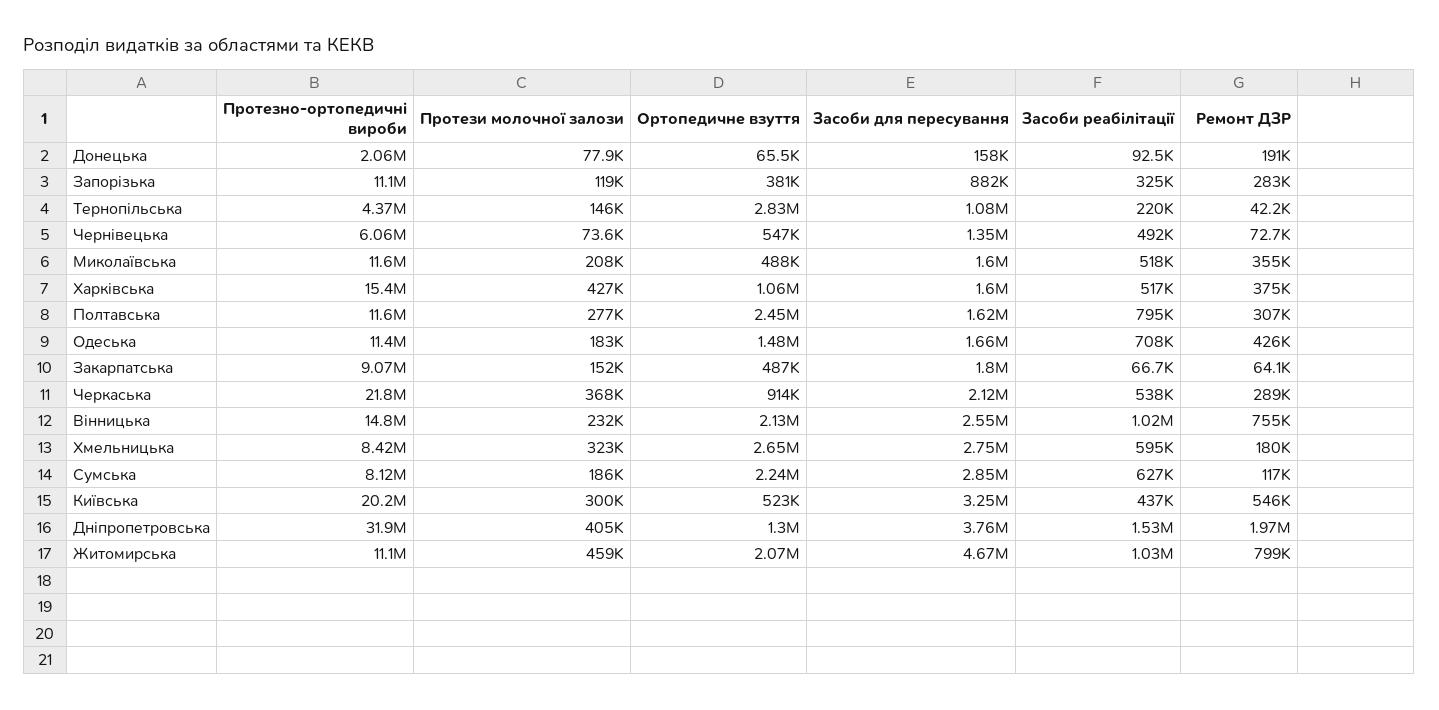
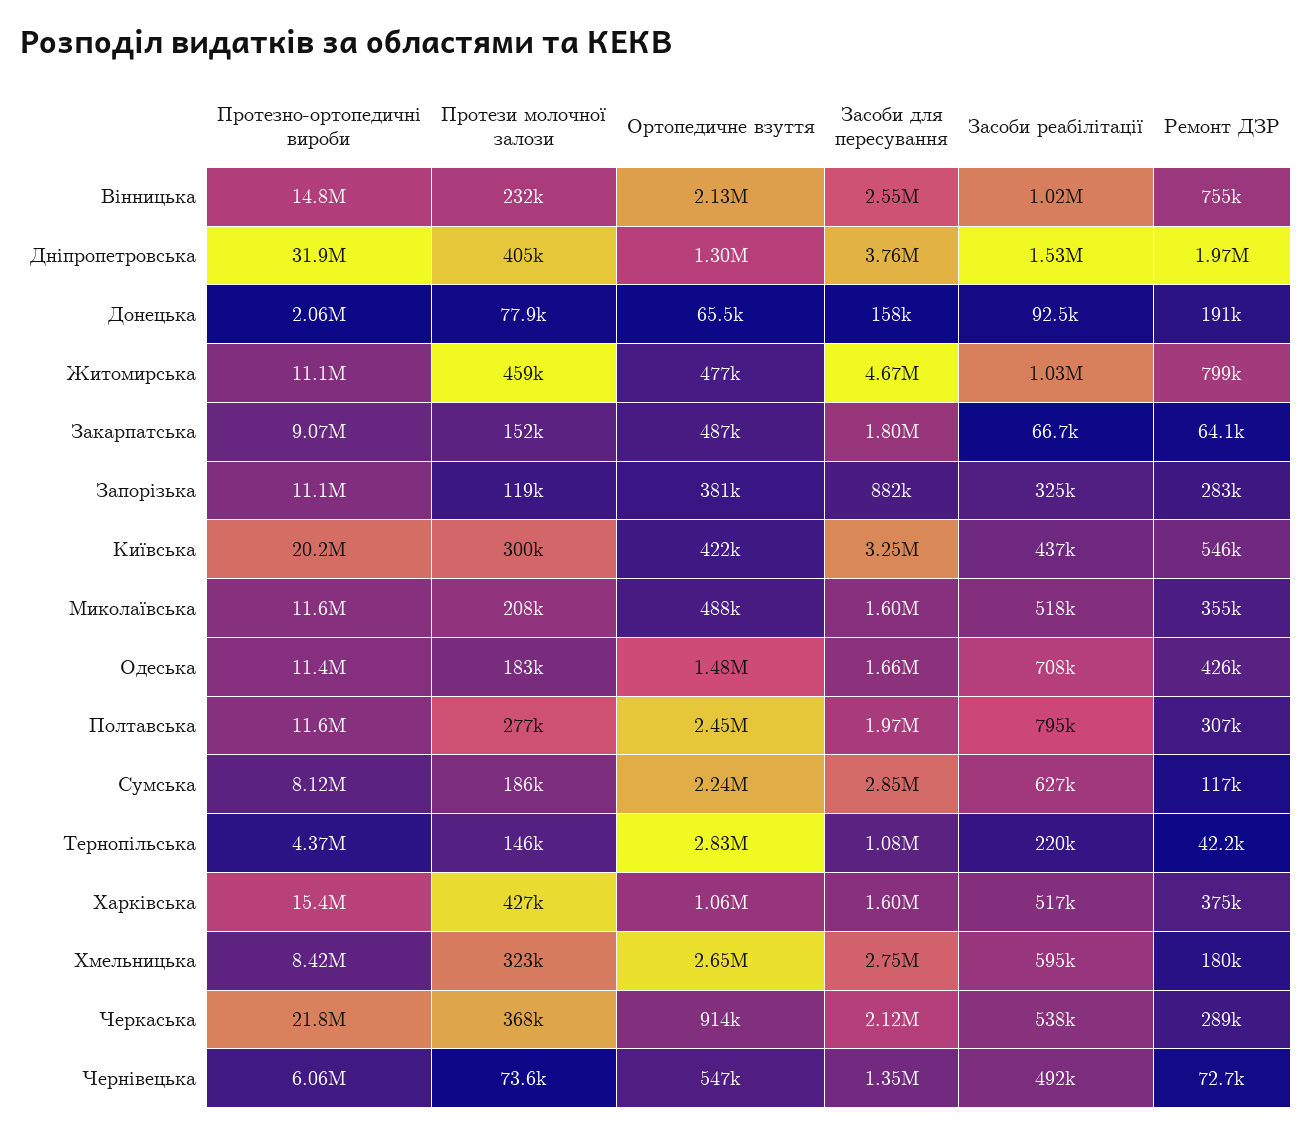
  {
    "Протезно-ортопедичні вироби": {
      "Донецька": 2060000,
      "Запорізька": 11100000,
      "Тернопільська": 4370000,
      "Чернівецька": 6060000,
      "Миколаївська": 11600000,
      "Харківська": 15400000,
      "Полтавська": 11600000,
      "Одеська": 11400000,
      "Закарпатська": 9070000,
      "Черкаська": 21800000,
      "Вінницька": 14800000,
      "Хмельницька": 8420000,
      "Сумська": 8120000,
      "Київська": 20200000,
      "Дніпропетровська": 31900000,
      "Житомирська": 11100000
    },
    "Протези молочної залози": {
      "Донецька": 77900,
      "Запорізька": 119000,
      "Тернопільська": 146000,
      "Чернівецька": 73600,
      "Миколаївська": 208000,
      "Харківська": 427000,
      "Полтавська": 277000,
      "Одеська": 183000,
      "Закарпатська": 152000,
      "Черкаська": 368000,
      "Вінницька": 232000,
      "Хмельницька": 323000,
      "Сумська": 186000,
      "Київська": 300000,
      "Дніпропетровська": 405000,
      "Житомирська": 459000
    },
    "Ортопедичне взуття": {
      "Донецька": 65500,
      "Запорізька": 381000,
      "Тернопільська": 2830000,
      "Чернівецька": 547000,
      "Миколаївська": 488000,
      "Харківська": 1060000,
      "Полтавська": 2450000,
      "Одеська": 1480000,
      "Закарпатська": 487000,
      "Черкаська": 914000,
      "Вінницька": 2130000,
      "Хмельницька": 2650000,
      "Сумська": 2240000,
-     "Київська": 523000,
+     "Київська": 422000,
      "Дніпропетровська": 1300000,
-     "Житомирська": 2070000
+     "Житомирська": 477000
    },
    "Засоби для пересування": {
      "Донецька": 158000,
      "Запорізька": 882000,
      "Тернопільська": 1080000,
      "Чернівецька": 1350000,
      "Миколаївська": 1600000,
      "Харківська": 1600000,
-     "Полтавська": 1620000,
+     "Полтавська": 1970000,
      "Одеська": 1660000,
      "Закарпатська": 1800000,
      "Черкаська": 2120000,
      "Вінницька": 2550000,
      "Хмельницька": 2750000,
      "Сумська": 2850000,
      "Київська": 3250000,
      "Дніпропетровська": 3760000,
      "Житомирська": 4670000
    },
    "Засоби реабілітації": {
      "Донецька": 92500,
      "Запорізька": 325000,
      "Тернопільська": 220000,
      "Чернівецька": 492000,
      "Миколаївська": 518000,
      "Харківська": 517000,
      "Полтавська": 795000,
      "Одеська": 708000,
      "Закарпатська": 66700,
      "Черкаська": 538000,
      "Вінницька": 1020000,
      "Хмельницька": 595000,
      "Сумська": 627000,
      "Київська": 437000,
      "Дніпропетровська": 1530000,
      "Житомирська": 1030000
    },
    "Ремонт ДЗР": {
      "Донецька": 191000,
      "Запорізька": 283000,
      "Тернопільська": 42200,
      "Чернівецька": 72700,
      "Миколаївська": 355000,
      "Харківська": 375000,
      "Полтавська": 307000,
      "Одеська": 426000,
      "Закарпатська": 64100,
      "Черкаська": 289000,
      "Вінницька": 755000,
      "Хмельницька": 180000,
      "Сумська": 117000,
      "Київська": 546000,
      "Дніпропетровська": 1970000,
      "Житомирська": 799000
    }
  }

